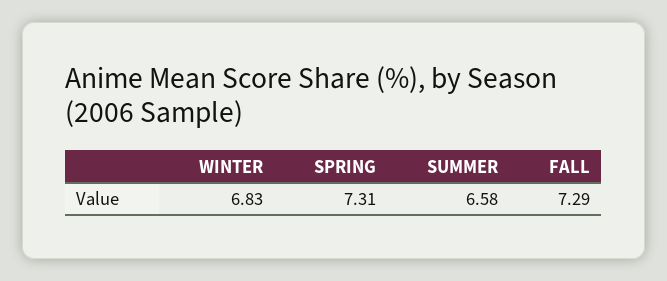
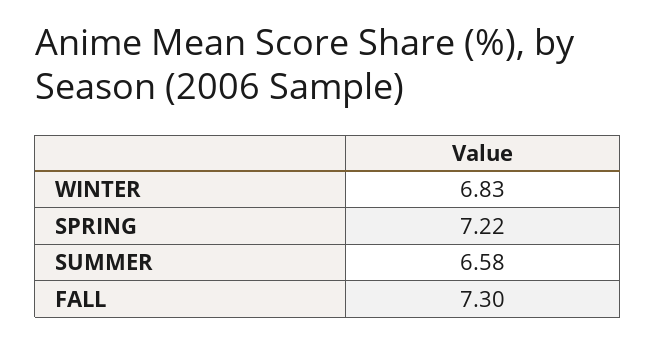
  {
    "WINTER": 6.83,
-   "SPRING": 7.31,
+   "SPRING": 7.22,
    "SUMMER": 6.58,
-   "FALL": 7.29
+   "FALL": 7.3
  }

